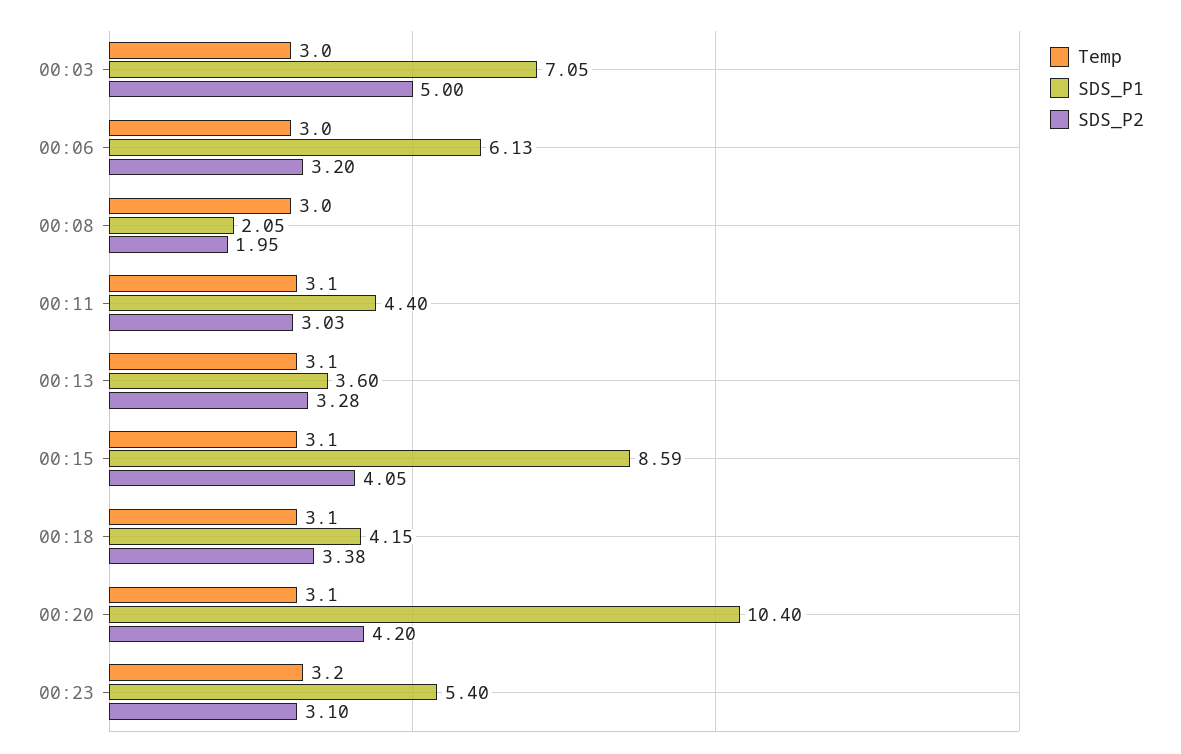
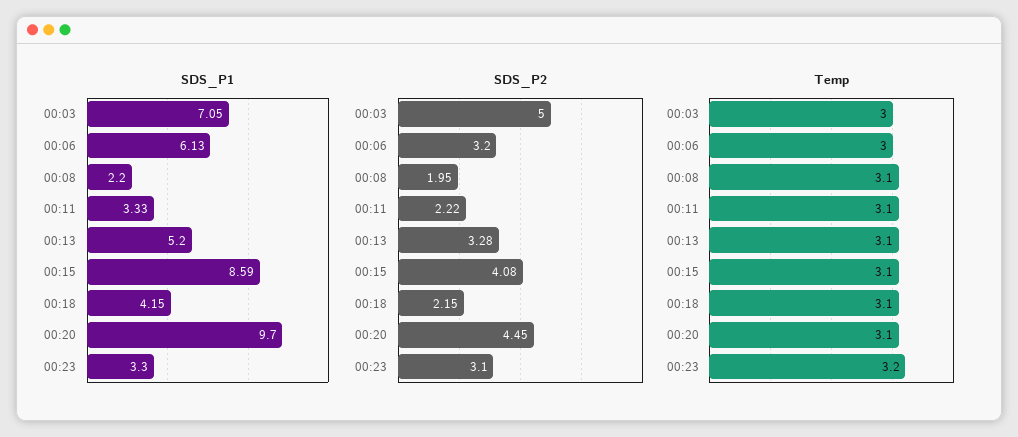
  {
    "Temp": {
      "00:03": 3,
      "00:06": 3,
-     "00:08": 3,
+     "00:08": 3.1,
      "00:11": 3.1,
      "00:13": 3.1,
      "00:15": 3.1,
      "00:18": 3.1,
      "00:20": 3.1,
      "00:23": 3.2
    },
    "SDS_P1": {
      "00:03": 7.05,
      "00:06": 6.13,
-     "00:08": 2.05,
+     "00:08": 2.2,
-     "00:11": 4.4,
+     "00:11": 3.33,
-     "00:13": 3.6,
+     "00:13": 5.2,
      "00:15": 8.59,
      "00:18": 4.15,
-     "00:20": 10.4,
+     "00:20": 9.7,
-     "00:23": 5.4
+     "00:23": 3.3
    },
    "SDS_P2": {
      "00:03": 5,
      "00:06": 3.2,
      "00:08": 1.95,
-     "00:11": 3.03,
+     "00:11": 2.22,
      "00:13": 3.28,
-     "00:15": 4.05,
+     "00:15": 4.08,
-     "00:18": 3.38,
+     "00:18": 2.15,
-     "00:20": 4.2,
+     "00:20": 4.45,
      "00:23": 3.1
    }
  }

